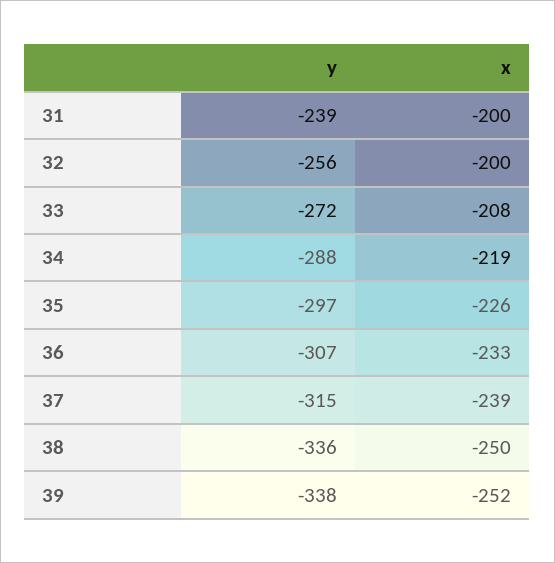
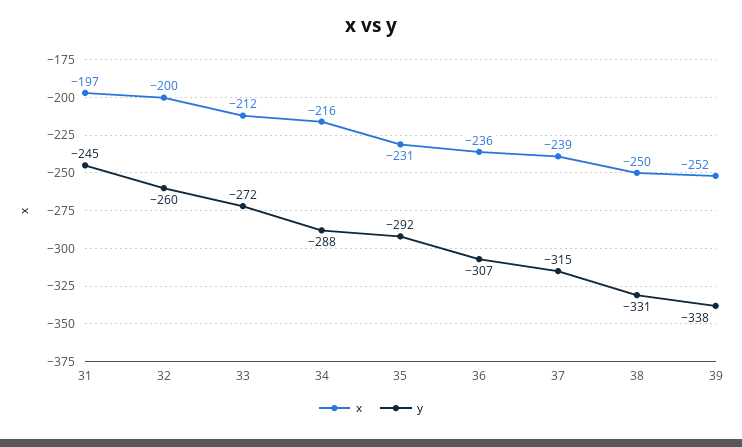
  {
    "y": {
-     "31": -239,
+     "31": -245,
-     "32": -256,
+     "32": -260,
      "33": -272,
      "34": -288,
-     "35": -297,
+     "35": -292,
      "36": -307,
      "37": -315,
-     "38": -336,
+     "38": -331,
      "39": -338
    },
    "x": {
-     "31": -200,
+     "31": -197,
      "32": -200,
-     "33": -208,
+     "33": -212,
-     "34": -219,
+     "34": -216,
-     "35": -226,
+     "35": -231,
-     "36": -233,
+     "36": -236,
      "37": -239,
      "38": -250,
      "39": -252
    }
  }

